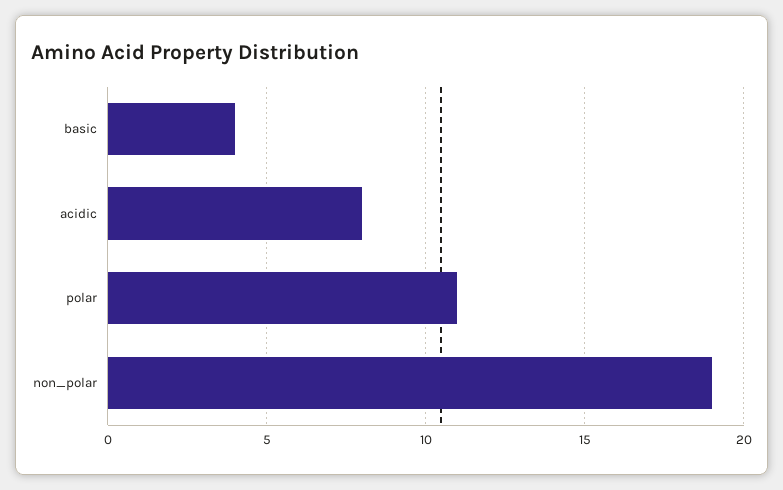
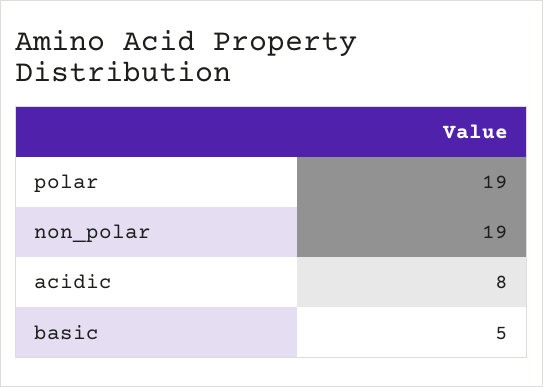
  {
-   "basic": 4,
+   "basic": 5,
    "acidic": 8,
-   "polar": 11,
+   "polar": 19,
    "non_polar": 19
  }

